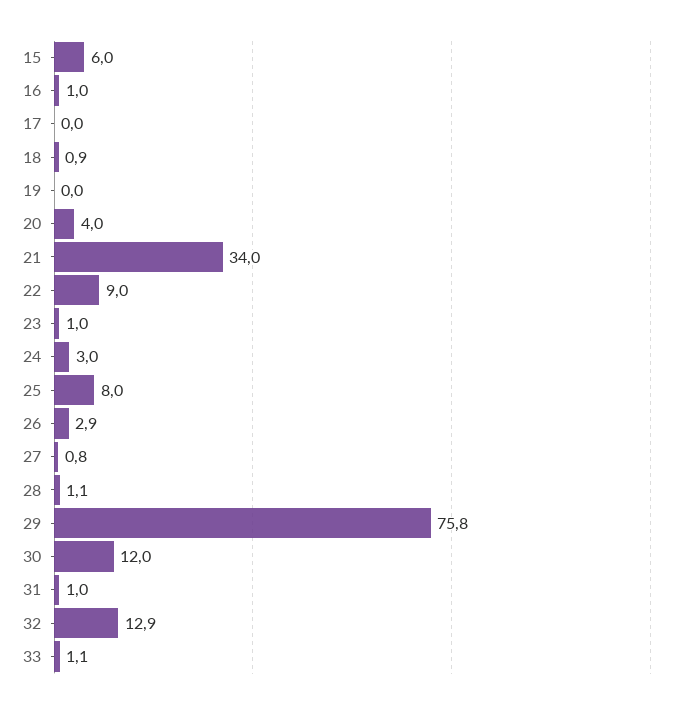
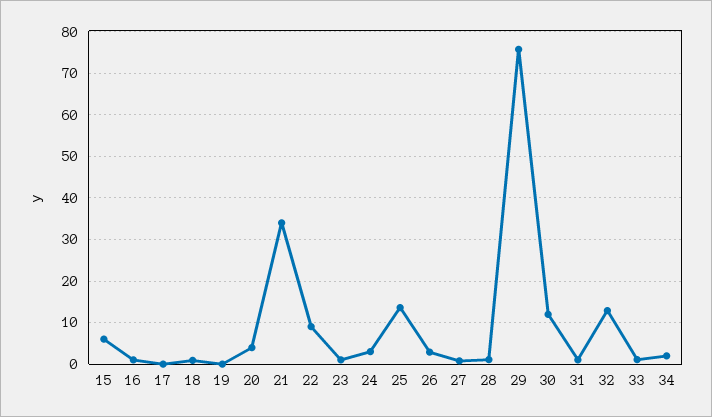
  {
    "15": 6,
    "16": 1,
    "17": 0,
    "18": 0.9,
    "19": 0,
    "20": 4,
    "21": 34,
    "22": 9,
    "23": 1,
    "24": 3,
-   "25": 8,
+   "25": 14,
    "26": 2.9,
    "27": 0.8,
    "28": 1.1,
    "29": 75.8,
    "30": 12,
    "31": 1,
    "32": 12.9,
-   "33": 1.1
+   "33": 1.1,
+   "34": 2
  }

